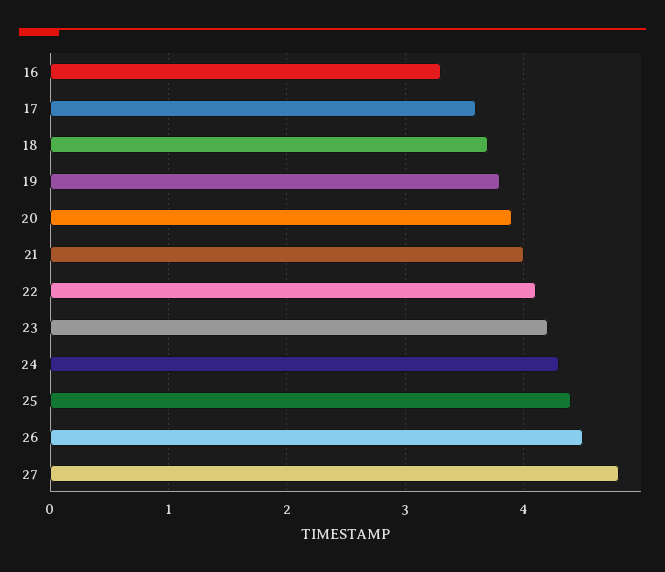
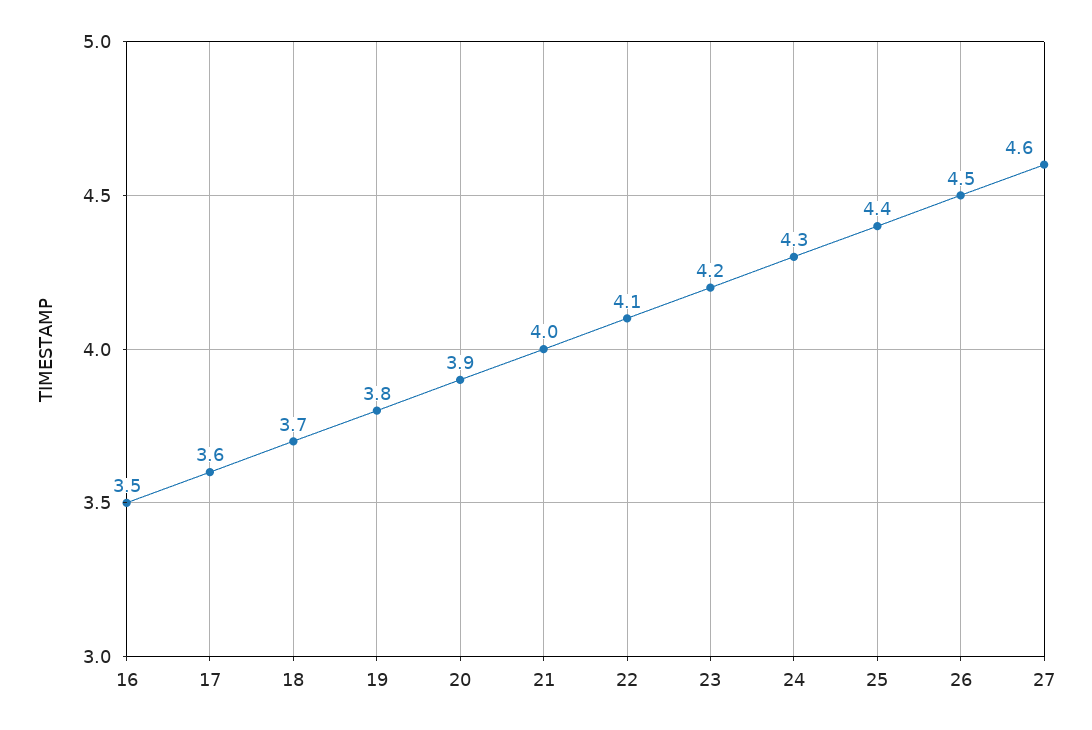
  {
-   "16": 3.3,
+   "16": 3.5,
    "17": 3.6,
    "18": 3.7,
    "19": 3.8,
    "20": 3.9,
    "21": 4,
    "22": 4.1,
    "23": 4.2,
    "24": 4.3,
    "25": 4.4,
    "26": 4.5,
-   "27": 4.8
+   "27": 4.6
  }

